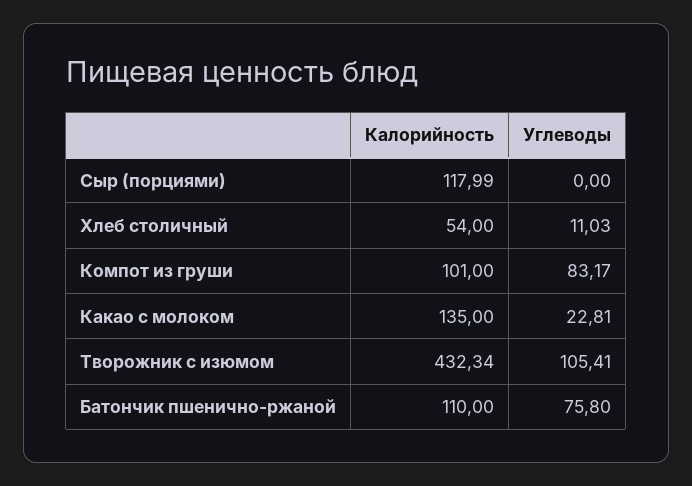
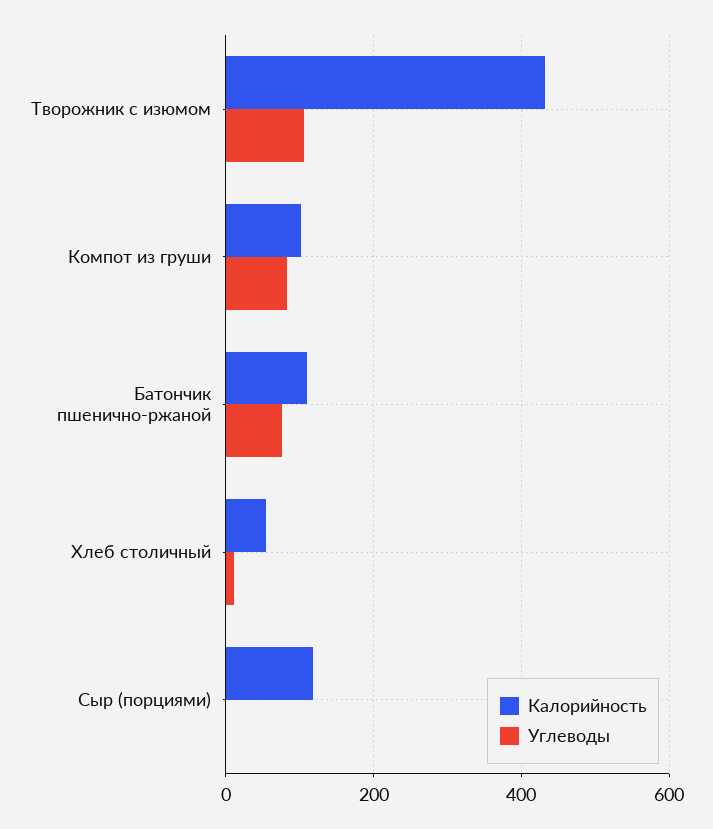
  {
    "Калорийность": {
      "Сыр (порциями)": 117.99,
      "Хлеб столичный": 54,
      "Компот из груши": 101,
-     "Какао с молоком": 135,
      "Творожник с изюмом": 432.34,
      "Батончик пшенично-ржаной": 110
    },
    "Углеводы": {
      "Сыр (порциями)": 0,
      "Хлеб столичный": 11.03,
      "Компот из груши": 83.17,
-     "Какао с молоком": 22.81,
      "Творожник с изюмом": 105.41,
      "Батончик пшенично-ржаной": 75.8
    }
  }

